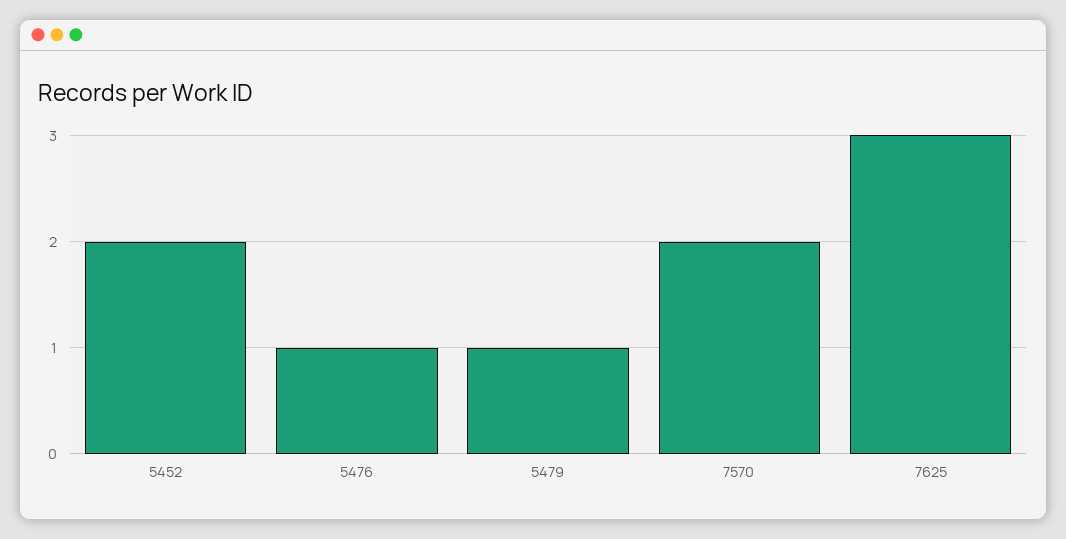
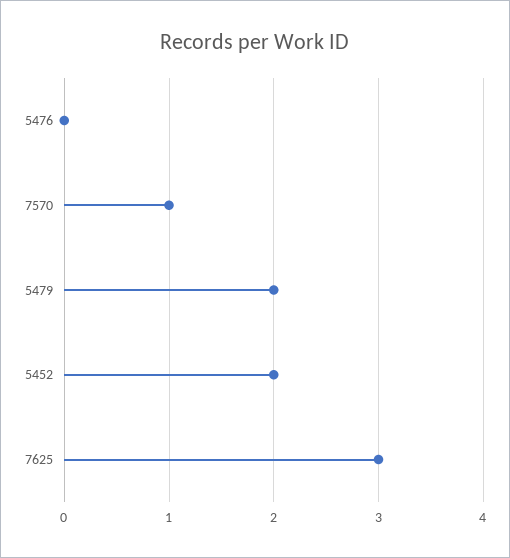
  {
    "5452": 2,
-   "5476": 1,
+   "5476": 0,
-   "5479": 1,
+   "5479": 2,
-   "7570": 2,
+   "7570": 1,
    "7625": 3
  }

